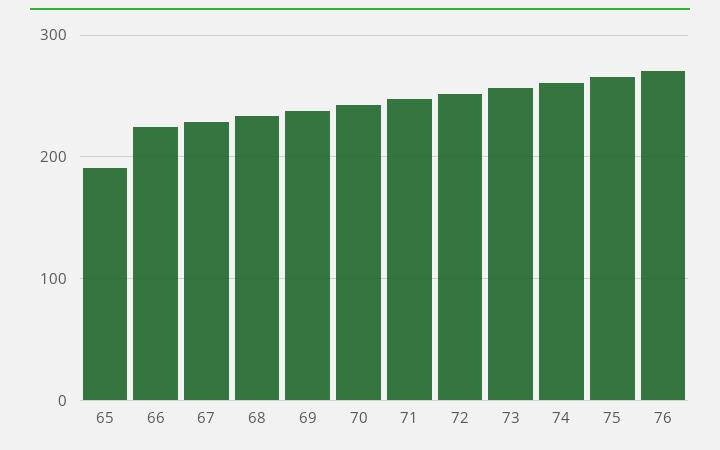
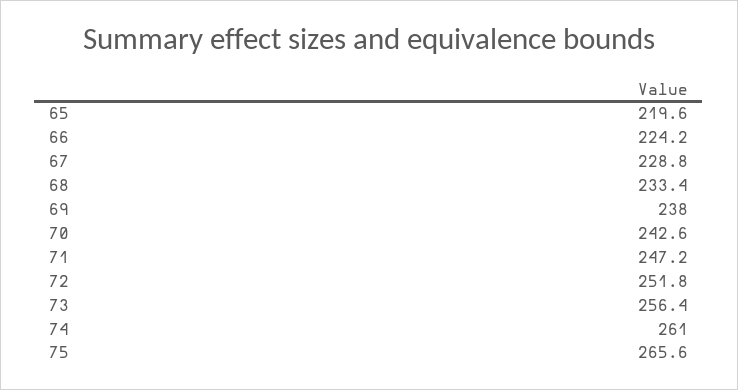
  {
-   "65": 190,
+   "65": 219.6,
    "66": 224.2,
    "67": 228.8,
    "68": 233.4,
    "69": 238,
    "70": 242.6,
    "71": 247.2,
    "72": 251.8,
    "73": 256.4,
    "74": 261,
-   "75": 265.6,
+   "75": 265.6
-   "76": 270
  }

